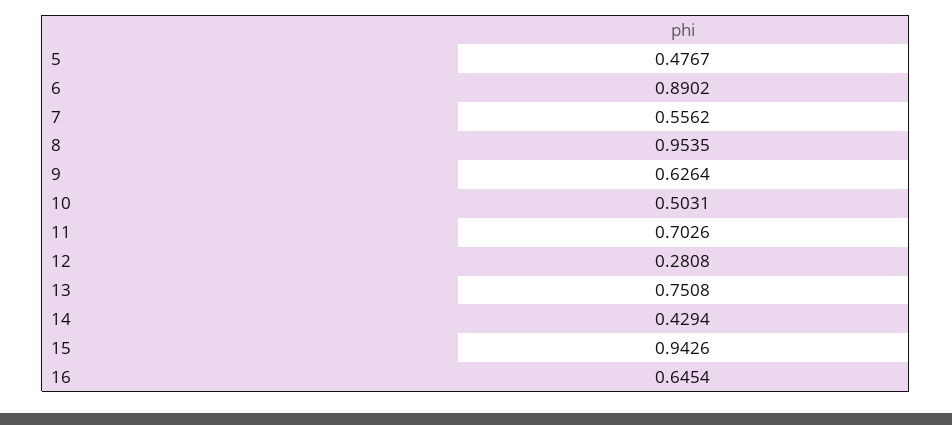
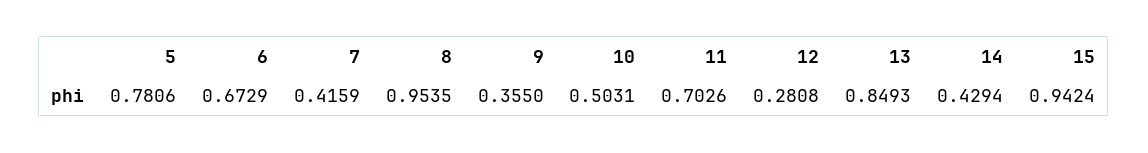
  {
-   "5": 0.4767,
+   "5": 0.7806,
-   "6": 0.8902,
+   "6": 0.6729,
-   "7": 0.5562,
+   "7": 0.4159,
    "8": 0.9535,
-   "9": 0.6264,
+   "9": 0.355,
    "10": 0.5031,
    "11": 0.7026,
    "12": 0.2808,
-   "13": 0.7508,
+   "13": 0.8493,
    "14": 0.4294,
-   "15": 0.9426,
+   "15": 0.9424
-   "16": 0.6454
  }

